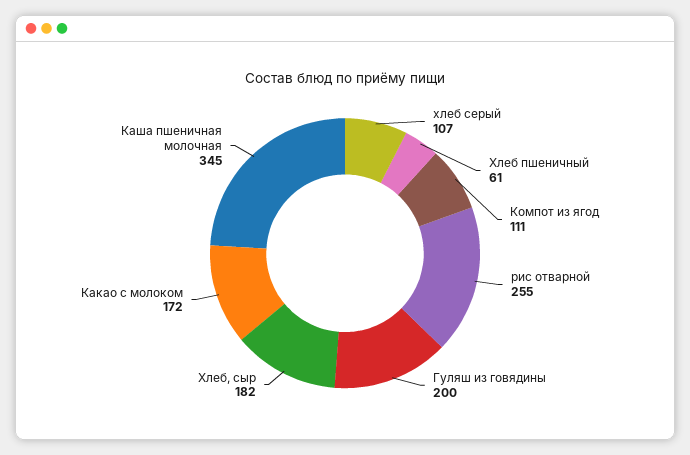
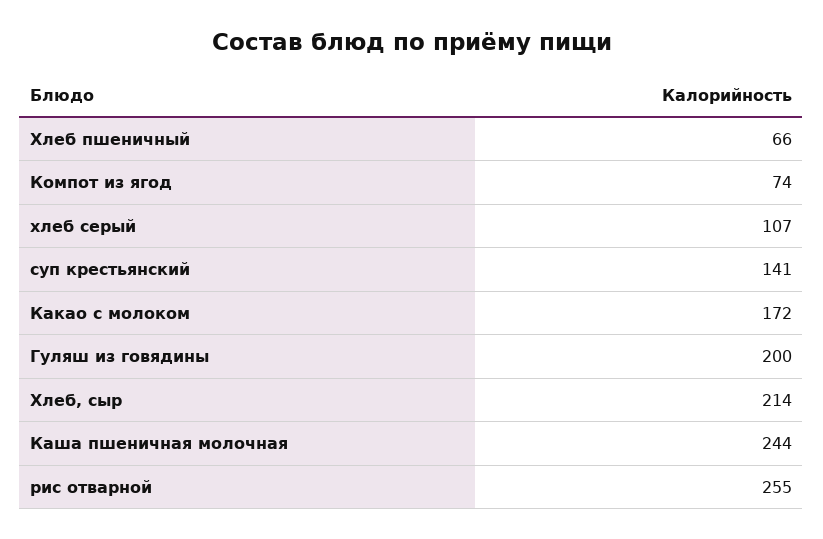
  {
    "хлеб серый": 107,
-   "Хлеб пшеничный": 61,
+   "Хлеб пшеничный": 66,
-   "Компот из ягод": 111,
+   "Компот из ягод": 74,
    "рис отварной": 255,
    "Гуляш из говядины": 200,
-   "Хлеб, сыр": 182,
+   "Хлеб, сыр": 214,
    "Какао с молоком": 172,
-   "Каша пшеничная молочная": 345
+   "Каша пшеничная молочная": 244,
+   "суп крестьянский": 141
  }

